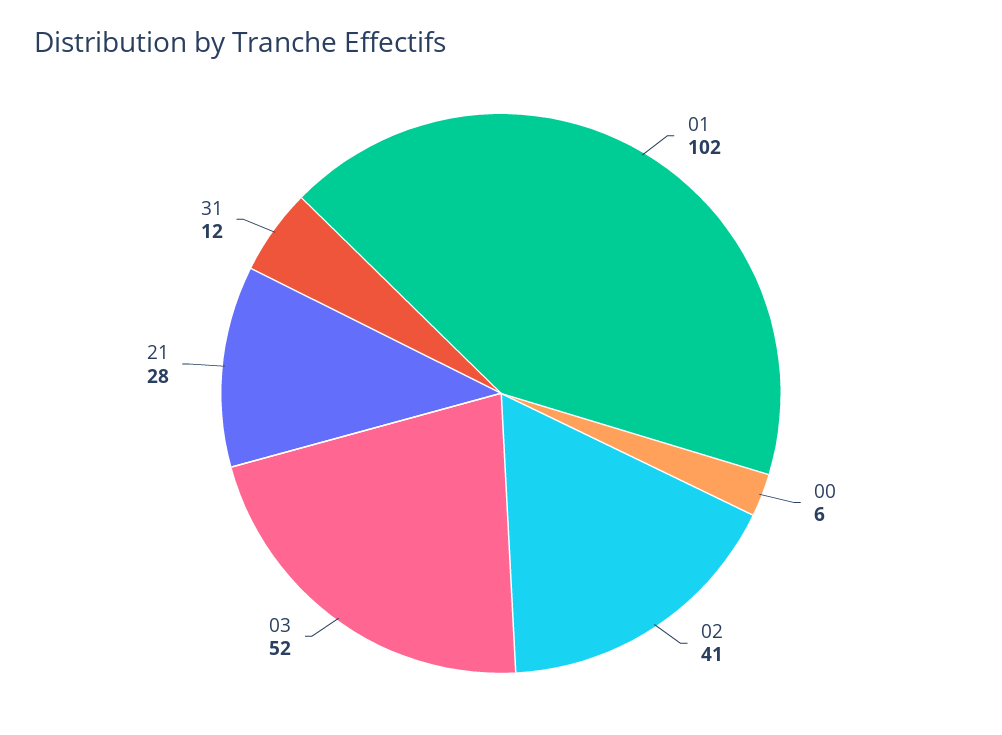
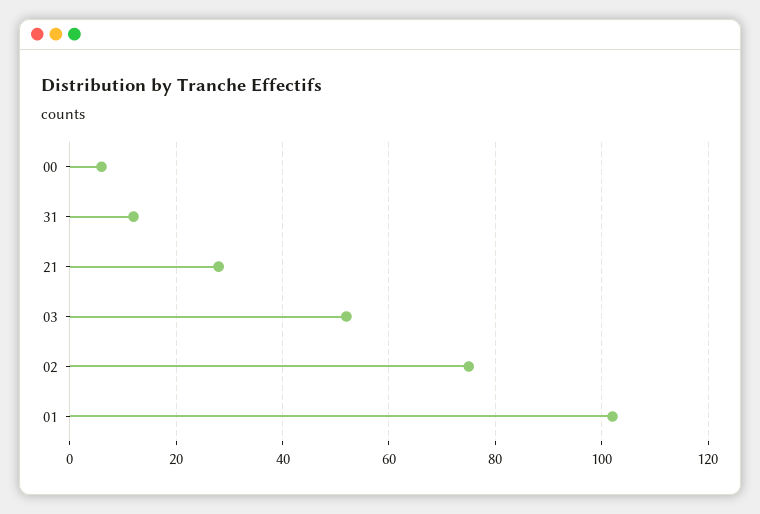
  {
    "01": 102,
    "00": 6,
-   "02": 41,
+   "02": 75,
    "03": 52,
    "21": 28,
    "31": 12
  }

